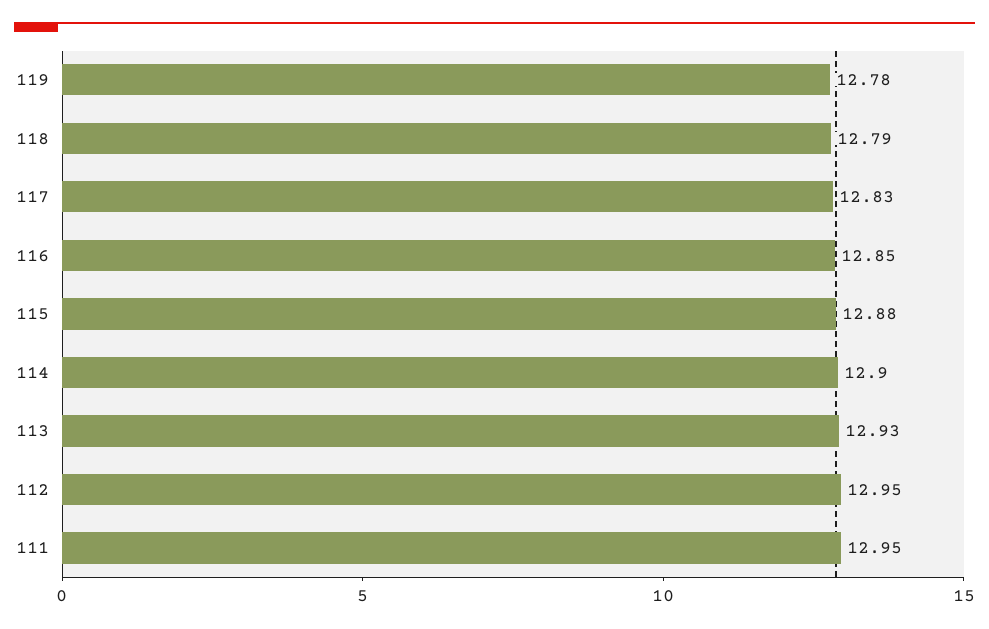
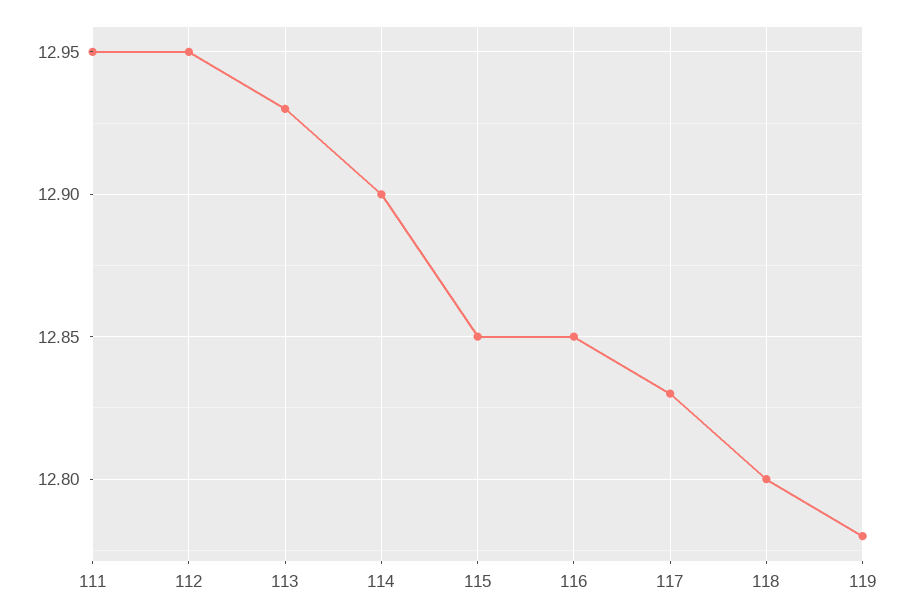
  {
    "119": 12.78,
-   "118": 12.79,
+   "118": 12.8,
    "117": 12.83,
    "116": 12.85,
-   "115": 12.88,
+   "115": 12.85,
    "114": 12.9,
    "113": 12.93,
    "112": 12.95,
    "111": 12.95
  }

